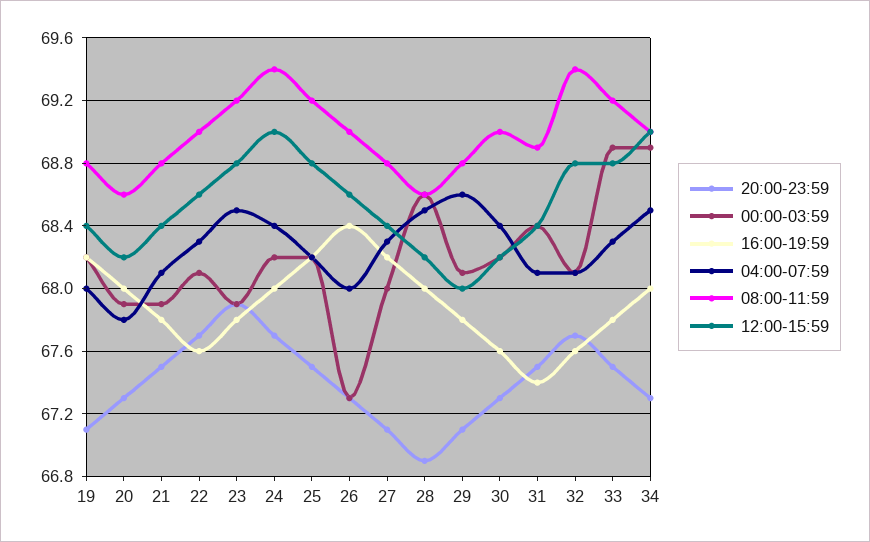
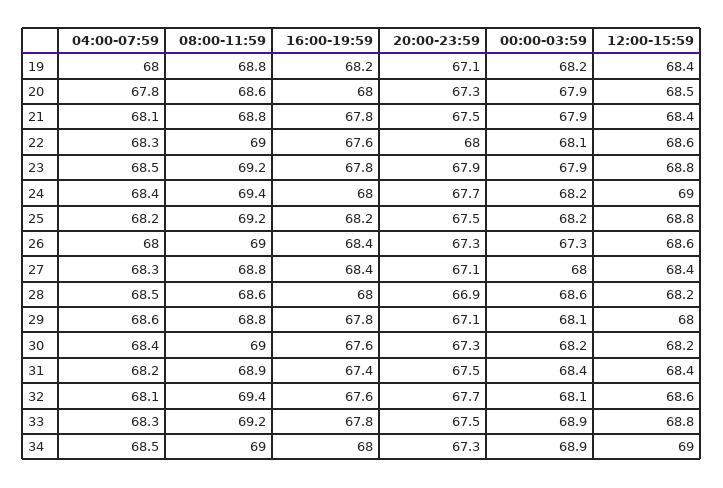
  {
    "20:00-23:59": {
      "19": 67.1,
      "20": 67.3,
      "21": 67.5,
-     "22": 67.7,
+     "22": 68,
      "23": 67.9,
      "24": 67.7,
      "25": 67.5,
      "26": 67.3,
      "27": 67.1,
      "28": 66.9,
      "29": 67.1,
      "30": 67.3,
      "31": 67.5,
      "32": 67.7,
      "33": 67.5,
      "34": 67.3
    },
    "00:00-03:59": {
      "19": 68.2,
      "20": 67.9,
      "21": 67.9,
      "22": 68.1,
      "23": 67.9,
      "24": 68.2,
      "25": 68.2,
      "26": 67.3,
      "27": 68,
      "28": 68.6,
      "29": 68.1,
      "30": 68.2,
      "31": 68.4,
      "32": 68.1,
      "33": 68.9,
      "34": 68.9
    },
    "16:00-19:59": {
      "19": 68.2,
      "20": 68,
      "21": 67.8,
      "22": 67.6,
      "23": 67.8,
      "24": 68,
      "25": 68.2,
      "26": 68.4,
-     "27": 68.2,
+     "27": 68.4,
      "28": 68,
      "29": 67.8,
      "30": 67.6,
      "31": 67.4,
      "32": 67.6,
      "33": 67.8,
      "34": 68
    },
    "04:00-07:59": {
      "19": 68,
      "20": 67.8,
      "21": 68.1,
      "22": 68.3,
      "23": 68.5,
      "24": 68.4,
      "25": 68.2,
      "26": 68,
      "27": 68.3,
      "28": 68.5,
      "29": 68.6,
      "30": 68.4,
-     "31": 68.1,
+     "31": 68.2,
      "32": 68.1,
      "33": 68.3,
      "34": 68.5
    },
    "08:00-11:59": {
      "19": 68.8,
      "20": 68.6,
      "21": 68.8,
      "22": 69,
      "23": 69.2,
      "24": 69.4,
      "25": 69.2,
      "26": 69,
      "27": 68.8,
      "28": 68.6,
      "29": 68.8,
      "30": 69,
      "31": 68.9,
      "32": 69.4,
      "33": 69.2,
      "34": 69
    },
    "12:00-15:59": {
      "19": 68.4,
-     "20": 68.2,
+     "20": 68.5,
      "21": 68.4,
      "22": 68.6,
      "23": 68.8,
      "24": 69,
      "25": 68.8,
      "26": 68.6,
      "27": 68.4,
      "28": 68.2,
      "29": 68,
      "30": 68.2,
      "31": 68.4,
-     "32": 68.8,
+     "32": 68.6,
      "33": 68.8,
      "34": 69
    }
  }

